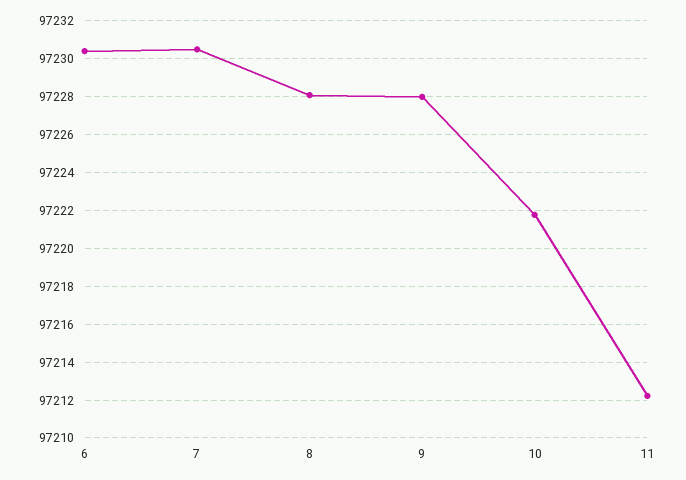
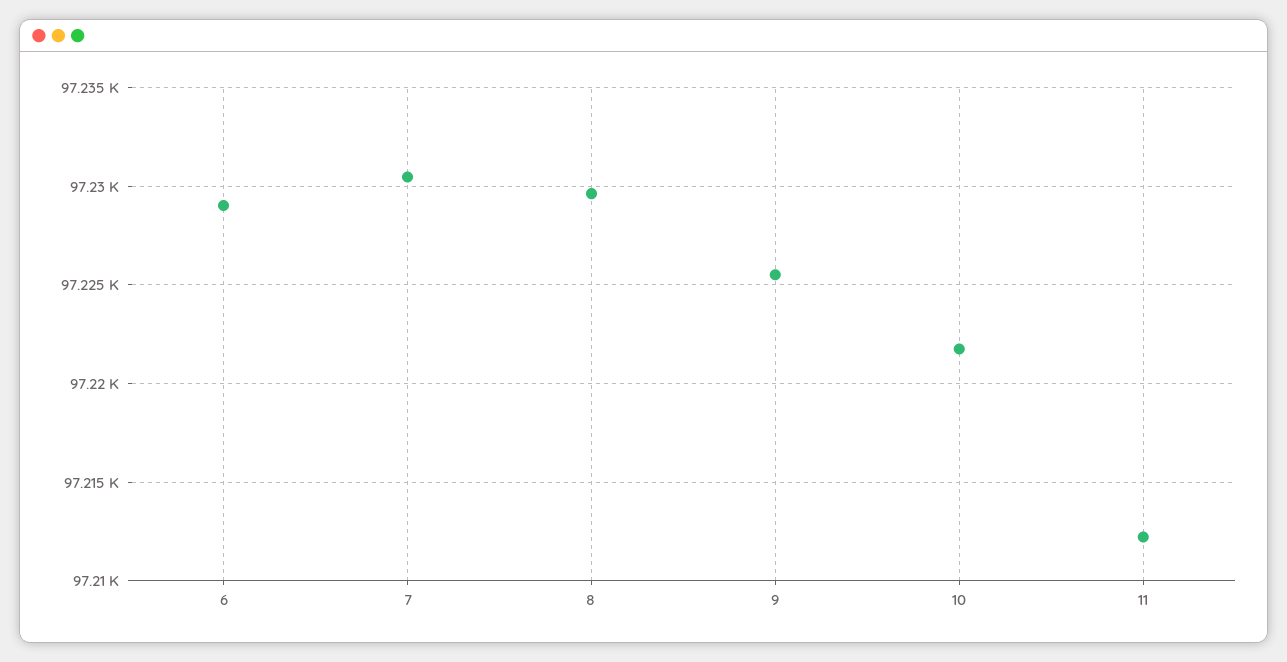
  {
-   "6": 97230.5,
+   "6": 97229,
    "7": 97230.5,
-   "8": 97228,
+   "8": 97229.5,
-   "9": 97228,
+   "9": 97225.5,
    "10": 97222,
    "11": 97212
  }

